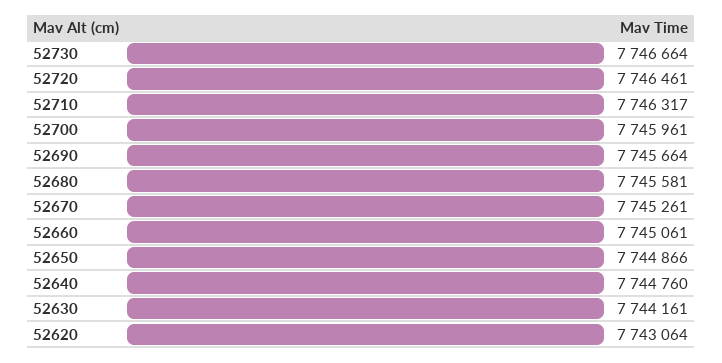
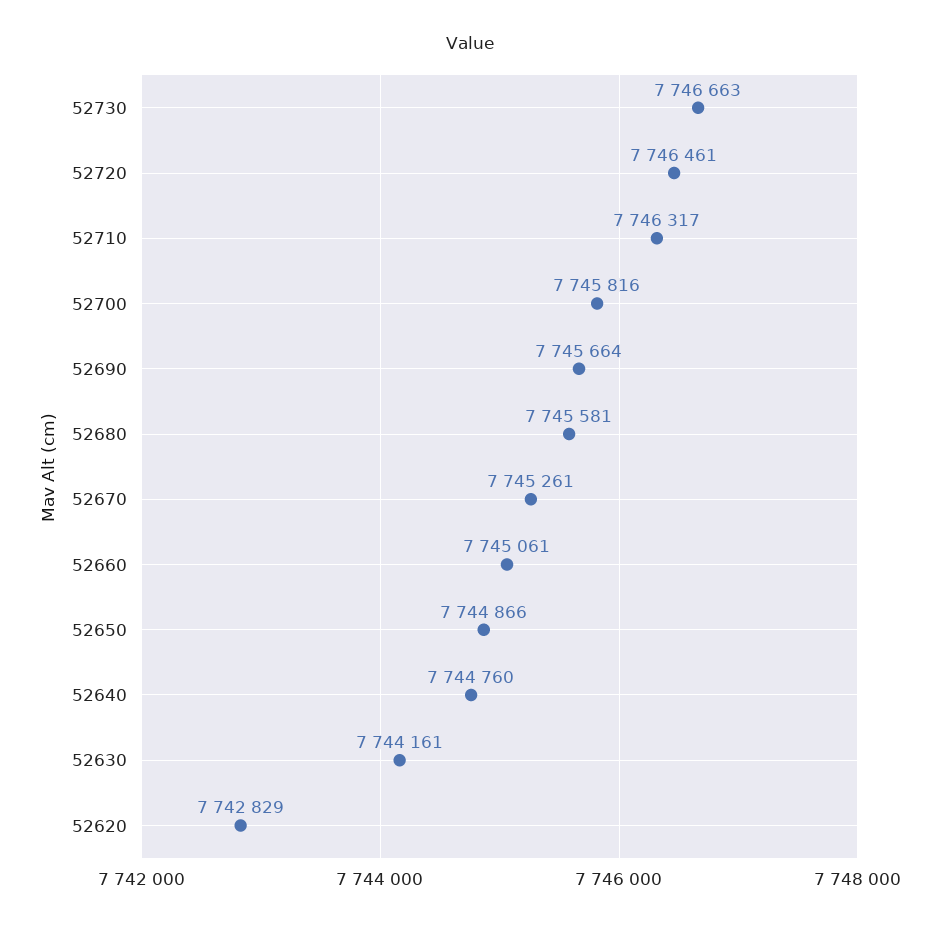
  {
-   "52730": 7746664,
+   "52730": 7746663,
    "52720": 7746461,
    "52710": 7746317,
-   "52700": 7745961,
+   "52700": 7745816,
    "52690": 7745664,
    "52680": 7745581,
    "52670": 7745261,
    "52660": 7745061,
    "52650": 7744866,
    "52640": 7744760,
    "52630": 7744161,
-   "52620": 7743064
+   "52620": 7742829
  }

